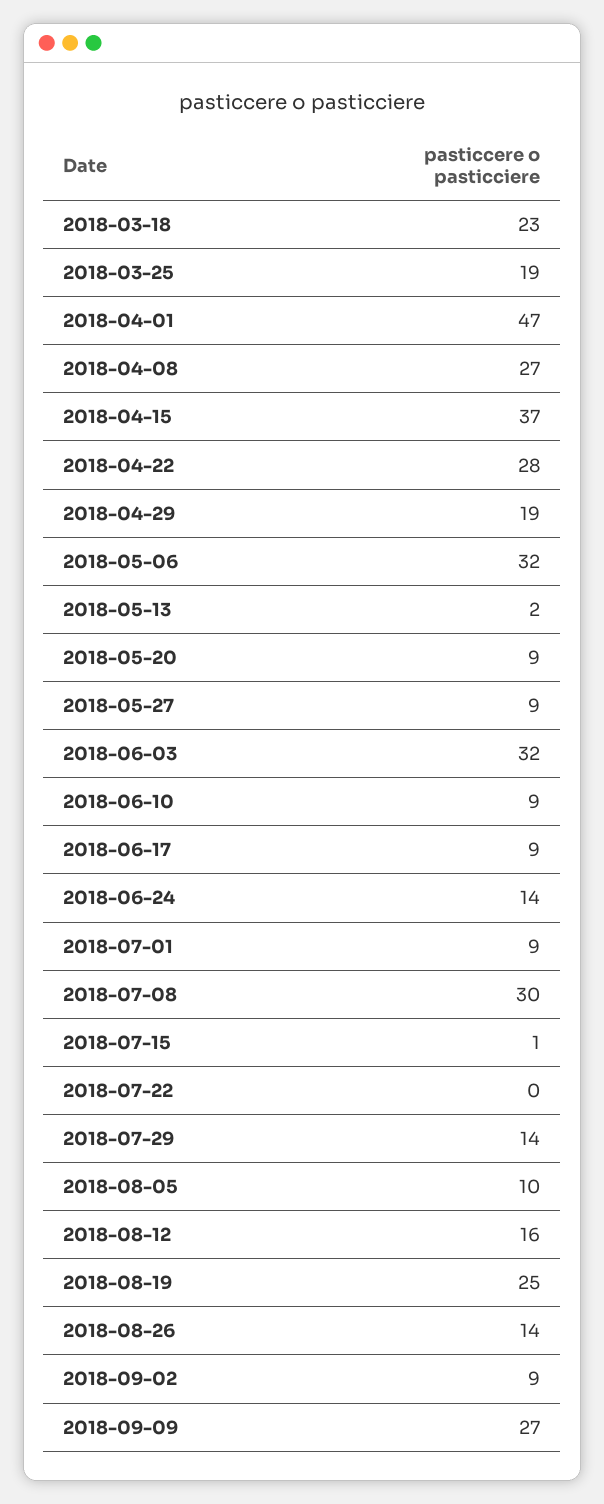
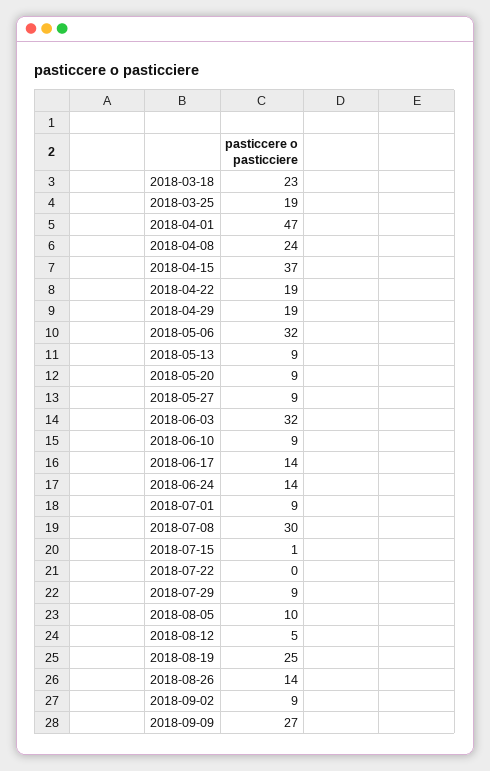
  {
    "2018-03-18": 23,
    "2018-03-25": 19,
    "2018-04-01": 47,
-   "2018-04-08": 27,
+   "2018-04-08": 24,
    "2018-04-15": 37,
-   "2018-04-22": 28,
+   "2018-04-22": 19,
    "2018-04-29": 19,
    "2018-05-06": 32,
-   "2018-05-13": 2,
+   "2018-05-13": 9,
    "2018-05-20": 9,
    "2018-05-27": 9,
    "2018-06-03": 32,
    "2018-06-10": 9,
-   "2018-06-17": 9,
+   "2018-06-17": 14,
    "2018-06-24": 14,
    "2018-07-01": 9,
    "2018-07-08": 30,
    "2018-07-15": 1,
    "2018-07-22": 0,
-   "2018-07-29": 14,
+   "2018-07-29": 9,
    "2018-08-05": 10,
-   "2018-08-12": 16,
+   "2018-08-12": 5,
    "2018-08-19": 25,
    "2018-08-26": 14,
    "2018-09-02": 9,
    "2018-09-09": 27
  }

